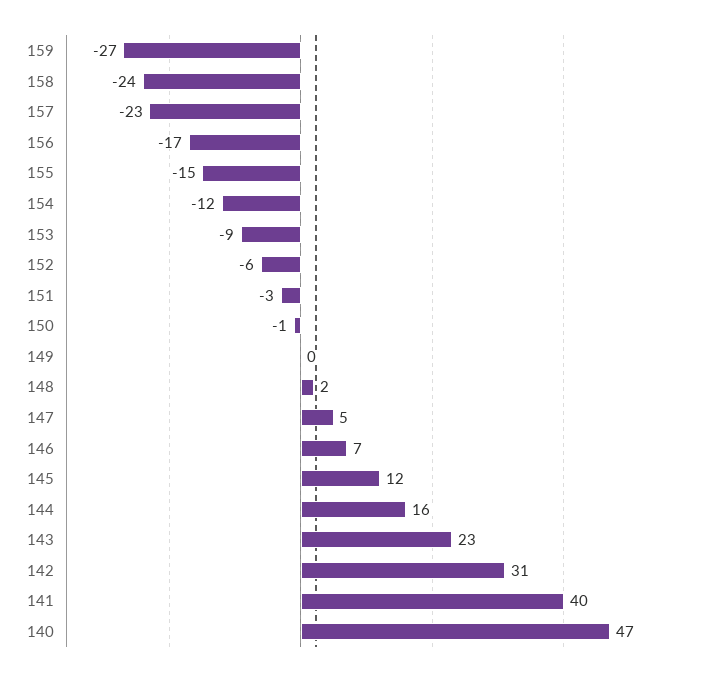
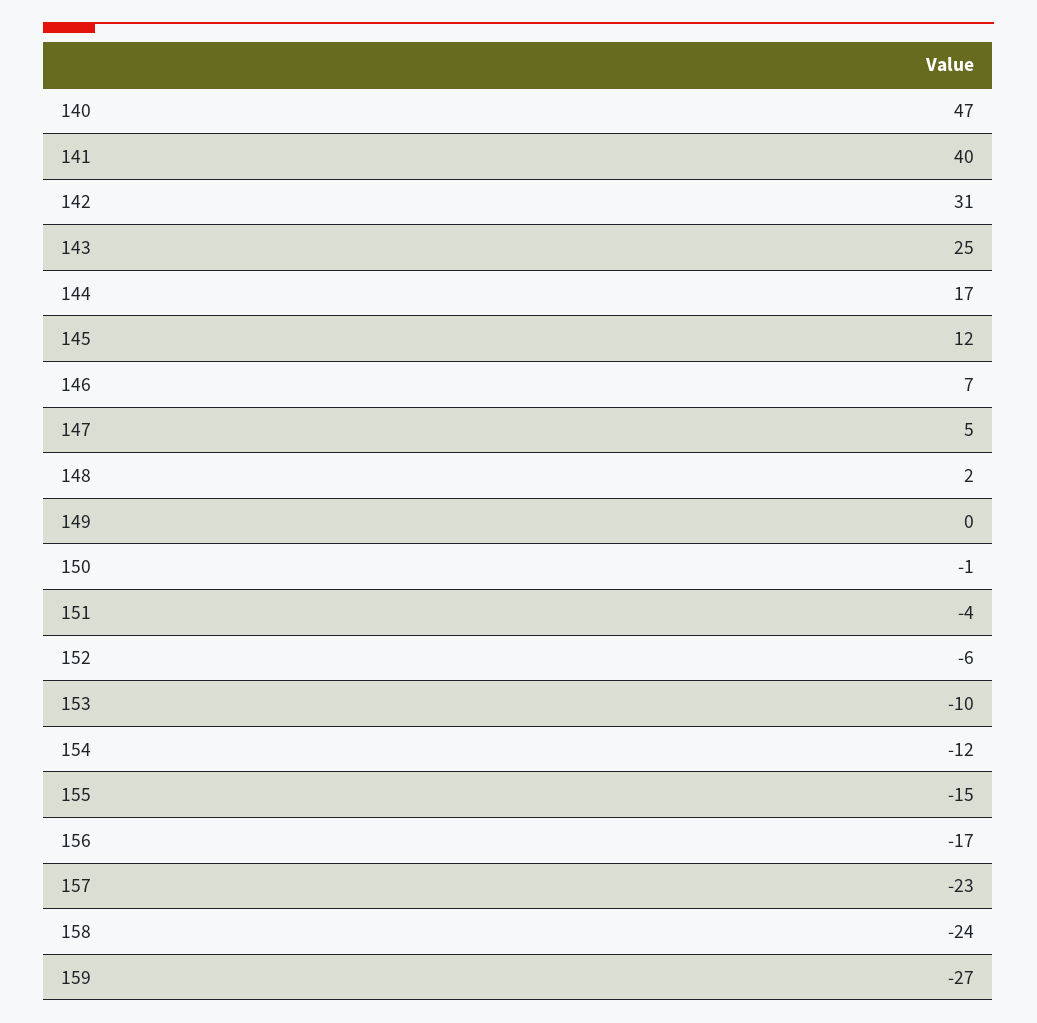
  {
    "159": -27,
    "158": -24,
    "157": -23,
    "156": -17,
    "155": -15,
    "154": -12,
-   "153": -9,
+   "153": -10,
    "152": -6,
-   "151": -3,
+   "151": -4,
    "150": -1,
    "149": 0,
    "148": 2,
    "147": 5,
    "146": 7,
    "145": 12,
-   "144": 16,
+   "144": 17,
-   "143": 23,
+   "143": 25,
    "142": 31,
    "141": 40,
    "140": 47
  }

